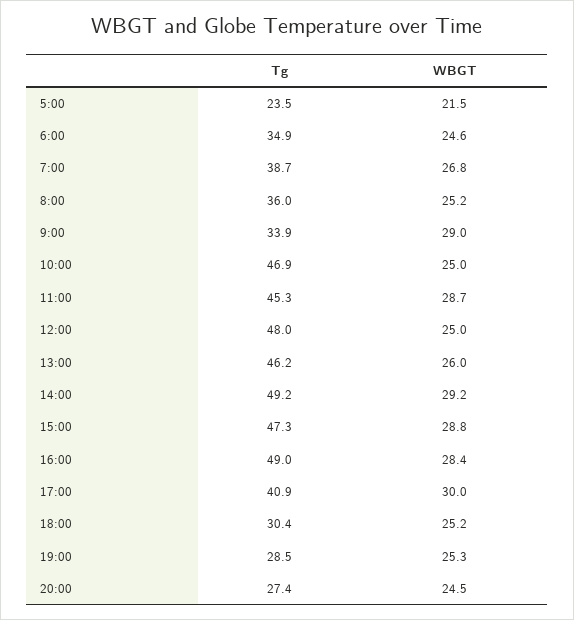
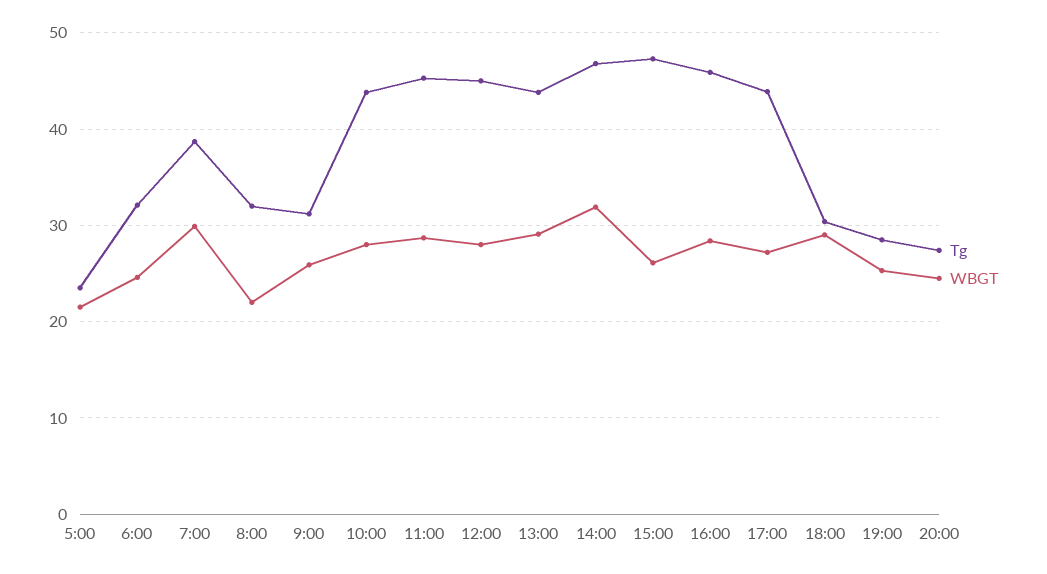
  {
    "Tg": {
      "5:00": 23.5,
-     "6:00": 34.9,
+     "6:00": 32,
      "7:00": 38.7,
-     "8:00": 36,
+     "8:00": 32,
-     "9:00": 33.9,
+     "9:00": 31,
-     "10:00": 46.9,
+     "10:00": 44,
      "11:00": 45.3,
-     "12:00": 48,
+     "12:00": 45,
-     "13:00": 46.2,
+     "13:00": 44,
-     "14:00": 49.2,
+     "14:00": 47,
      "15:00": 47.3,
-     "16:00": 49,
+     "16:00": 46,
-     "17:00": 40.9,
+     "17:00": 44,
      "18:00": 30.4,
      "19:00": 28.5,
      "20:00": 27.4
    },
    "WBGT": {
      "5:00": 21.5,
      "6:00": 24.6,
-     "7:00": 26.8,
+     "7:00": 30,
-     "8:00": 25.2,
+     "8:00": 22,
-     "9:00": 29,
+     "9:00": 26,
-     "10:00": 25,
+     "10:00": 28,
      "11:00": 28.7,
-     "12:00": 25,
+     "12:00": 28,
-     "13:00": 26,
+     "13:00": 29,
-     "14:00": 29.2,
+     "14:00": 32,
-     "15:00": 28.8,
+     "15:00": 26,
      "16:00": 28.4,
-     "17:00": 30,
+     "17:00": 27,
-     "18:00": 25.2,
+     "18:00": 29,
      "19:00": 25.3,
      "20:00": 24.5
    }
  }

